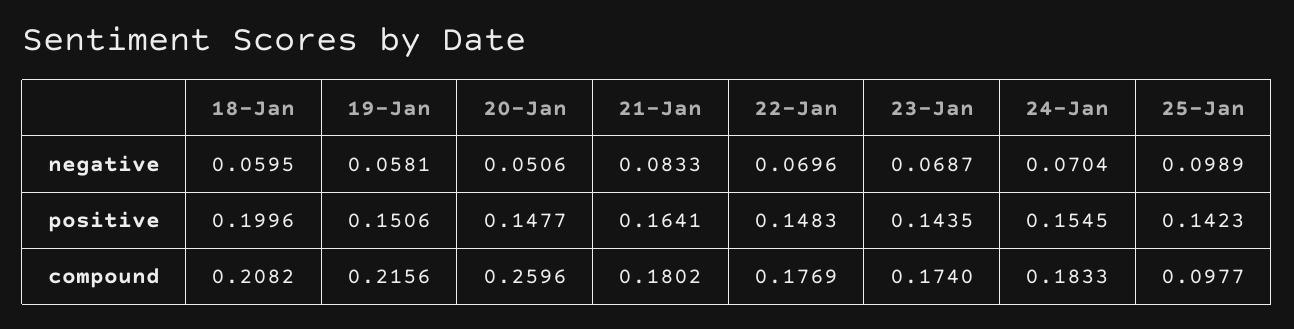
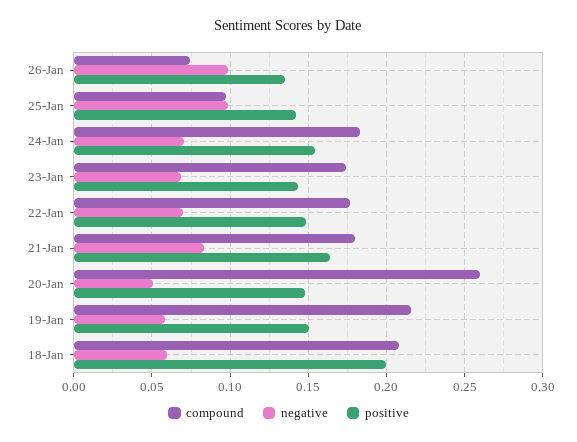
  {
    "negative": {
      "18-Jan": 0.0595,
      "19-Jan": 0.0581,
      "20-Jan": 0.0506,
      "21-Jan": 0.0833,
      "22-Jan": 0.0696,
      "23-Jan": 0.0687,
      "24-Jan": 0.0704,
-     "25-Jan": 0.0989
+     "25-Jan": 0.0989,
+     "26-Jan": 0.1
    },
    "positive": {
      "18-Jan": 0.1996,
      "19-Jan": 0.1506,
      "20-Jan": 0.1477,
      "21-Jan": 0.1641,
      "22-Jan": 0.1483,
      "23-Jan": 0.1435,
      "24-Jan": 0.1545,
-     "25-Jan": 0.1423
+     "25-Jan": 0.1423,
+     "26-Jan": 0.135
    },
    "compound": {
      "18-Jan": 0.2082,
      "19-Jan": 0.2156,
      "20-Jan": 0.2596,
      "21-Jan": 0.1802,
      "22-Jan": 0.1769,
      "23-Jan": 0.174,
      "24-Jan": 0.1833,
-     "25-Jan": 0.0977
+     "25-Jan": 0.0977,
+     "26-Jan": 0.075
    }
  }

